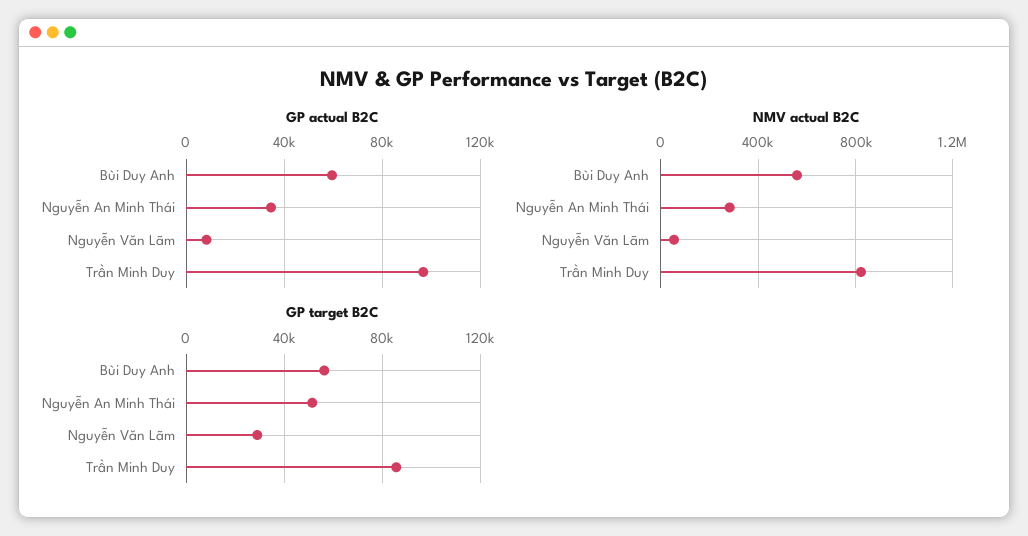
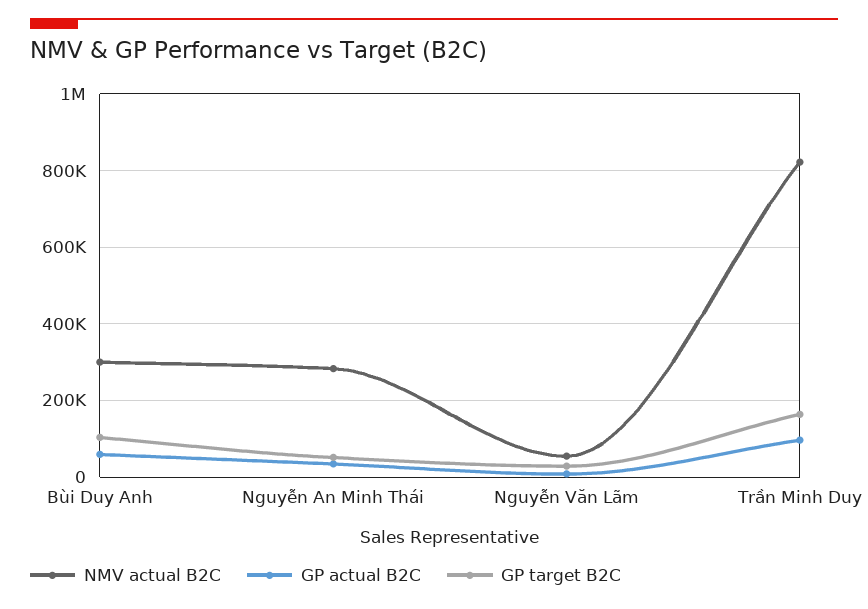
  {
    "GP actual B2C": {
      "Bùi Duy Anh": 60000,
      "Nguyễn An Minh Thái": 35000,
      "Nguyễn Văn Lãm": 10000,
      "Trần Minh Duy": 95000
    },
    "NMV actual B2C": {
-     "Bùi Duy Anh": 550000,
+     "Bùi Duy Anh": 300000,
      "Nguyễn An Minh Thái": 280000,
      "Nguyễn Văn Lãm": 60000,
      "Trần Minh Duy": 820000
    },
    "GP target B2C": {
-     "Bùi Duy Anh": 55000,
+     "Bùi Duy Anh": 100000,
      "Nguyễn An Minh Thái": 50000,
      "Nguyễn Văn Lãm": 30000,
-     "Trần Minh Duy": 85000
+     "Trần Minh Duy": 160000
    }
  }

